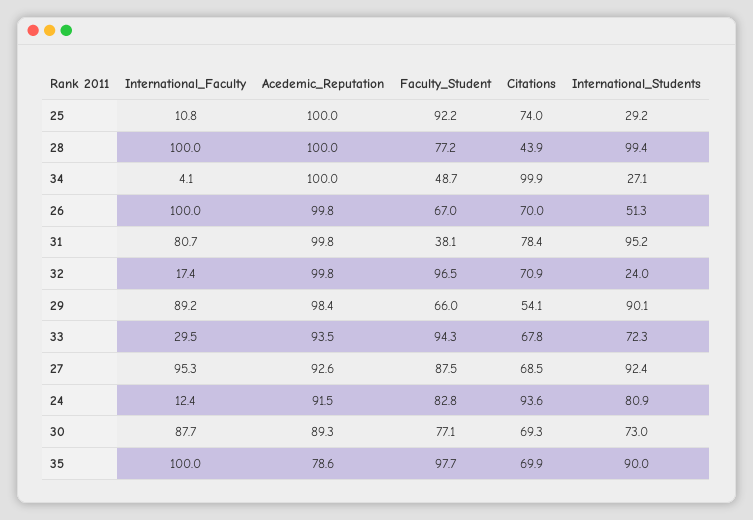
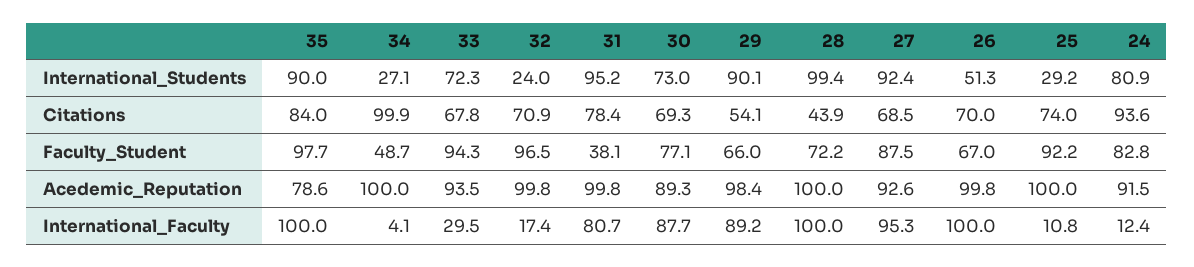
  {
    "International_Faculty": {
      "25": 10.8,
      "28": 100,
      "34": 4.1,
      "26": 100,
      "31": 80.7,
      "32": 17.4,
      "29": 89.2,
      "33": 29.5,
      "27": 95.3,
      "24": 12.4,
      "30": 87.7,
      "35": 100
    },
    "Acedemic_Reputation": {
      "25": 100,
      "28": 100,
      "34": 100,
      "26": 99.8,
      "31": 99.8,
      "32": 99.8,
      "29": 98.4,
      "33": 93.5,
      "27": 92.6,
      "24": 91.5,
      "30": 89.3,
      "35": 78.6
    },
    "Faculty_Student": {
      "25": 92.2,
-     "28": 77.2,
+     "28": 72.2,
      "34": 48.7,
      "26": 67,
      "31": 38.1,
      "32": 96.5,
      "29": 66,
      "33": 94.3,
      "27": 87.5,
      "24": 82.8,
      "30": 77.1,
      "35": 97.7
    },
    "Citations": {
      "25": 74,
      "28": 43.9,
      "34": 99.9,
      "26": 70,
      "31": 78.4,
      "32": 70.9,
      "29": 54.1,
      "33": 67.8,
      "27": 68.5,
      "24": 93.6,
      "30": 69.3,
-     "35": 69.9
+     "35": 84
    },
    "International_Students": {
      "25": 29.2,
      "28": 99.4,
      "34": 27.1,
      "26": 51.3,
      "31": 95.2,
      "32": 24,
      "29": 90.1,
      "33": 72.3,
      "27": 92.4,
      "24": 80.9,
      "30": 73,
      "35": 90
    }
  }

